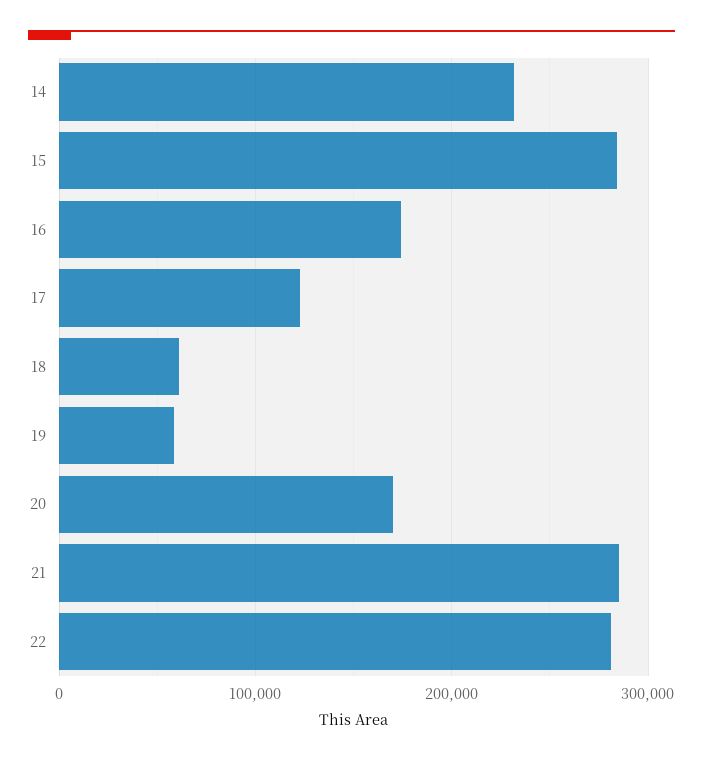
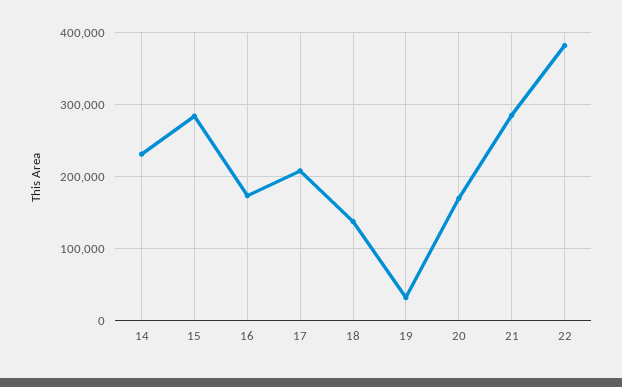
  {
    "14": 230000,
    "15": 280000,
    "16": 170000,
-   "17": 120000,
+   "17": 210000,
-   "18": 60000,
+   "18": 140000,
-   "19": 60000,
+   "19": 30000,
    "20": 170000,
    "21": 290000,
-   "22": 280000
+   "22": 380000
  }

